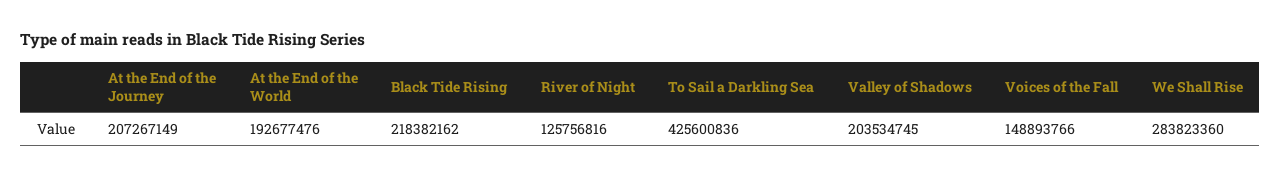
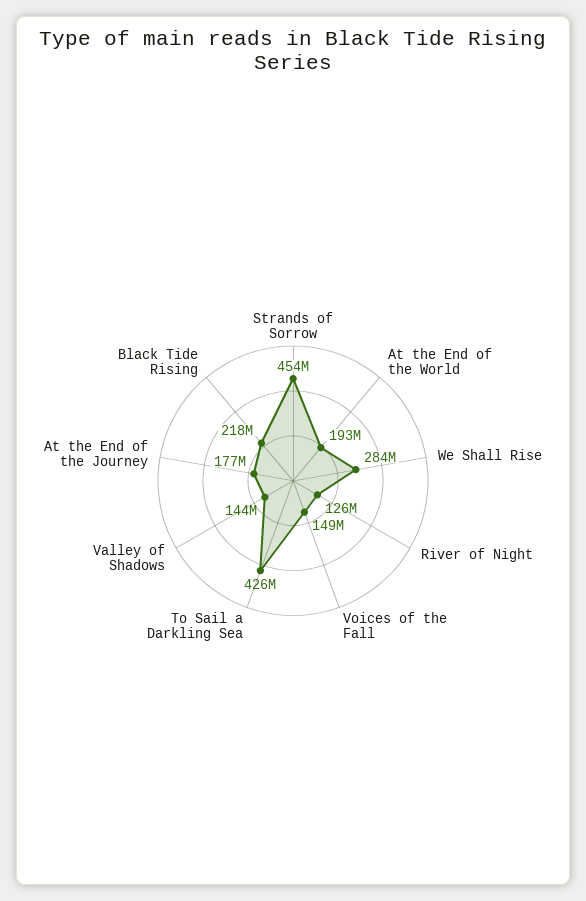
  {
-   "At the End of the Journey": 207267149,
+   "At the End of the Journey": 177000000,
    "At the End of the World": 192677476,
    "Black Tide Rising": 218382162,
    "River of Night": 125756816,
    "To Sail a Darkling Sea": 425600836,
-   "Valley of Shadows": 203534745,
+   "Valley of Shadows": 144000000,
    "Voices of the Fall": 148893766,
-   "We Shall Rise": 283823360
+   "We Shall Rise": 283823360,
+   "Strands of Sorrow": 454000000
  }

